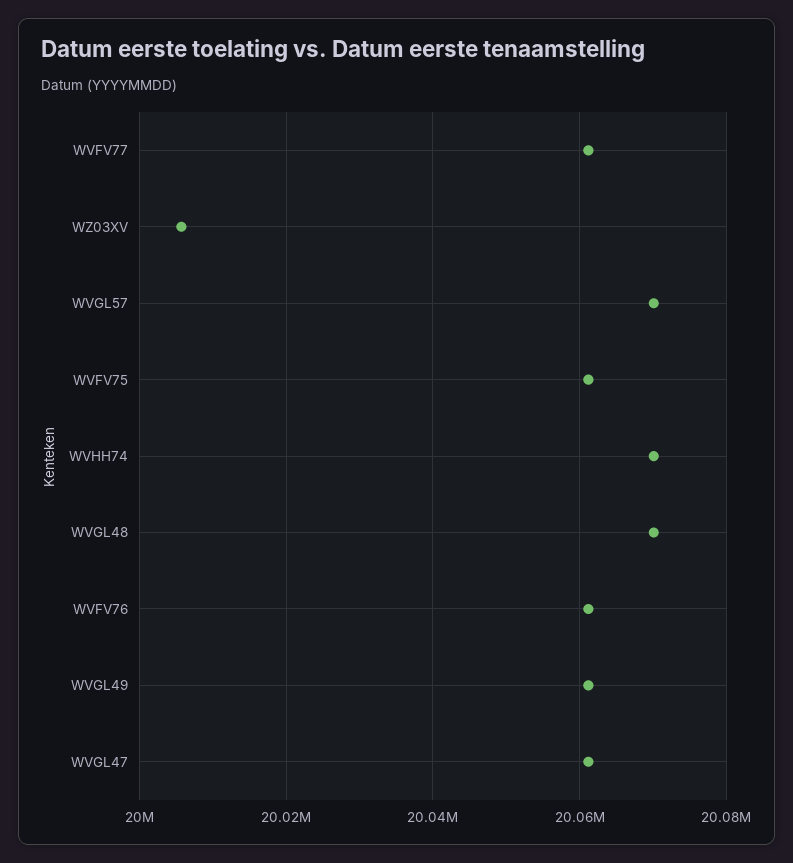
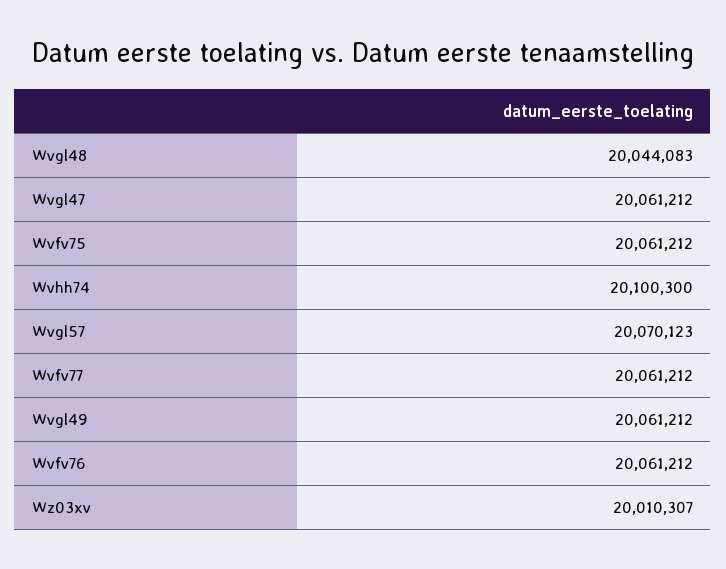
  {
    "WVFV77": 20061212,
-   "WZ03XV": 20006000,
+   "WZ03XV": 20010307,
    "WVGL57": 20070123,
    "WVFV75": 20061212,
-   "WVHH74": 20070000,
+   "WVHH74": 20100300,
-   "WVGL48": 20070000,
+   "WVGL48": 20044083,
    "WVFV76": 20061212,
    "WVGL49": 20061212,
    "WVGL47": 20061212
  }

